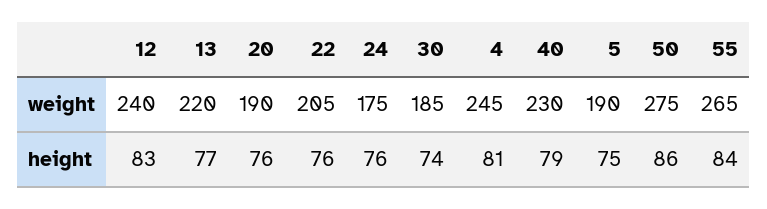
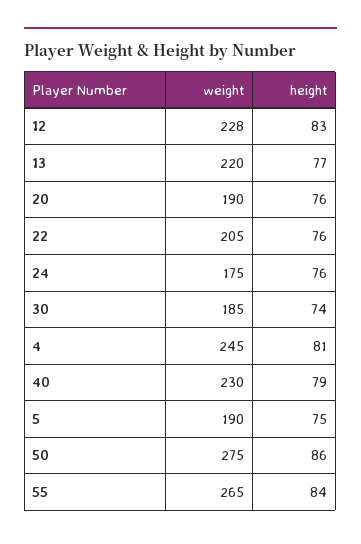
  {
    "12": {
-     "weight": 240,
+     "weight": 228,
      "height": 83
    },
    "13": {
      "weight": 220,
      "height": 77
    },
    "20": {
      "weight": 190,
      "height": 76
    },
    "22": {
      "weight": 205,
      "height": 76
    },
    "24": {
      "weight": 175,
      "height": 76
    },
    "30": {
      "weight": 185,
      "height": 74
    },
    "4": {
      "weight": 245,
      "height": 81
    },
    "40": {
      "weight": 230,
      "height": 79
    },
    "5": {
      "weight": 190,
      "height": 75
    },
    "50": {
      "weight": 275,
      "height": 86
    },
    "55": {
      "weight": 265,
      "height": 84
    }
  }

